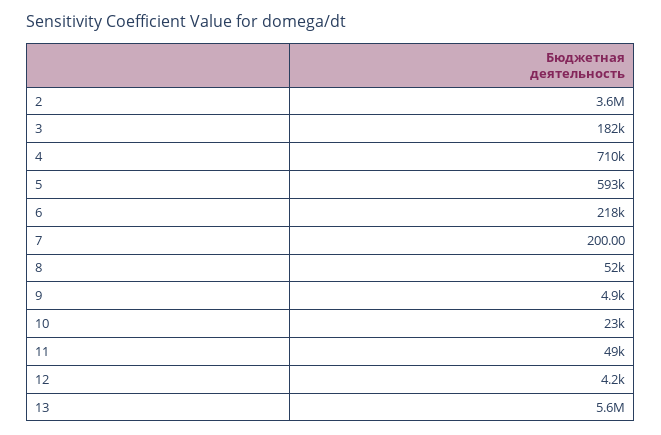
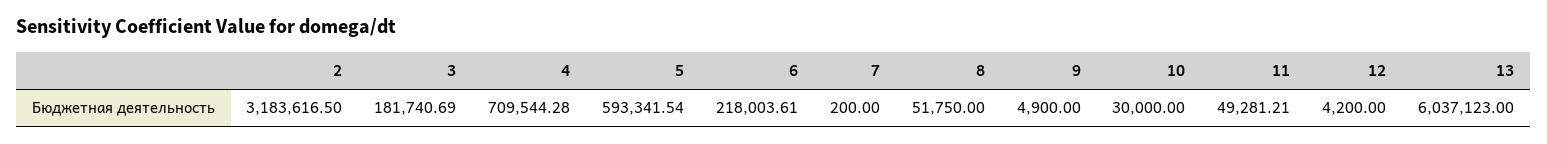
  {
-   "2": 3600000,
+   "2": 3183616.5,
    "3": 181740.69,
    "4": 709544.28,
    "5": 593341.54,
    "6": 218003.61,
    "7": 200,
    "8": 51750,
    "9": 4900,
-   "10": 23000,
+   "10": 30000,
    "11": 49281.21,
    "12": 4200,
-   "13": 5600000
+   "13": 6037123
  }

